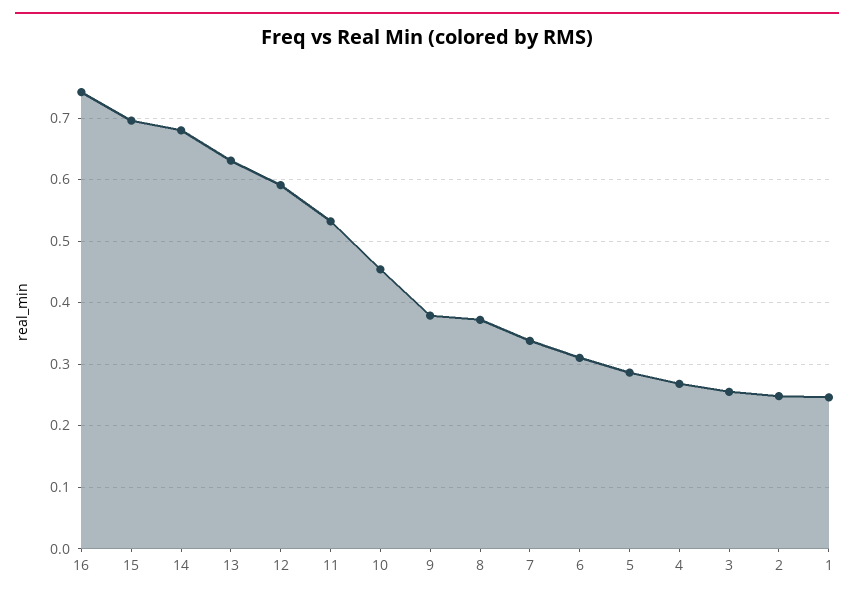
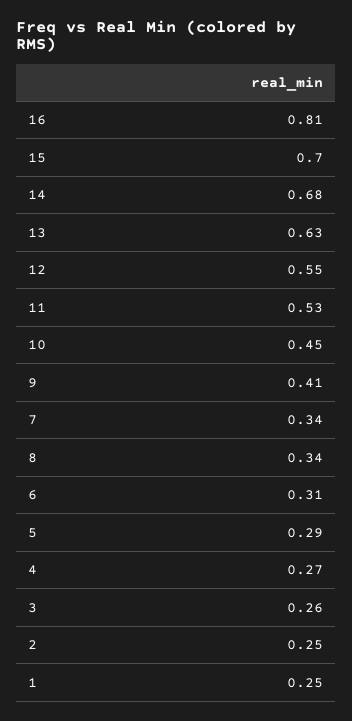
  {
-   "16": 0.74,
+   "16": 0.81,
    "15": 0.7,
    "14": 0.68,
    "13": 0.63,
-   "12": 0.59,
+   "12": 0.55,
    "11": 0.53,
    "10": 0.45,
-   "9": 0.38,
+   "9": 0.41,
-   "8": 0.37,
+   "8": 0.34,
    "7": 0.34,
    "6": 0.31,
    "5": 0.29,
    "4": 0.27,
    "3": 0.26,
    "2": 0.25,
    "1": 0.25
  }

